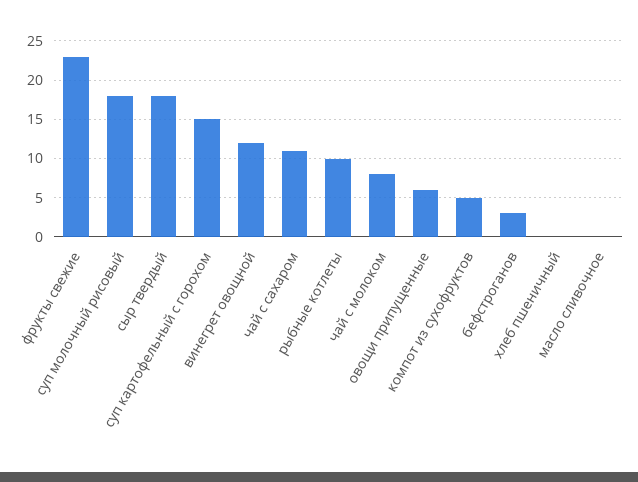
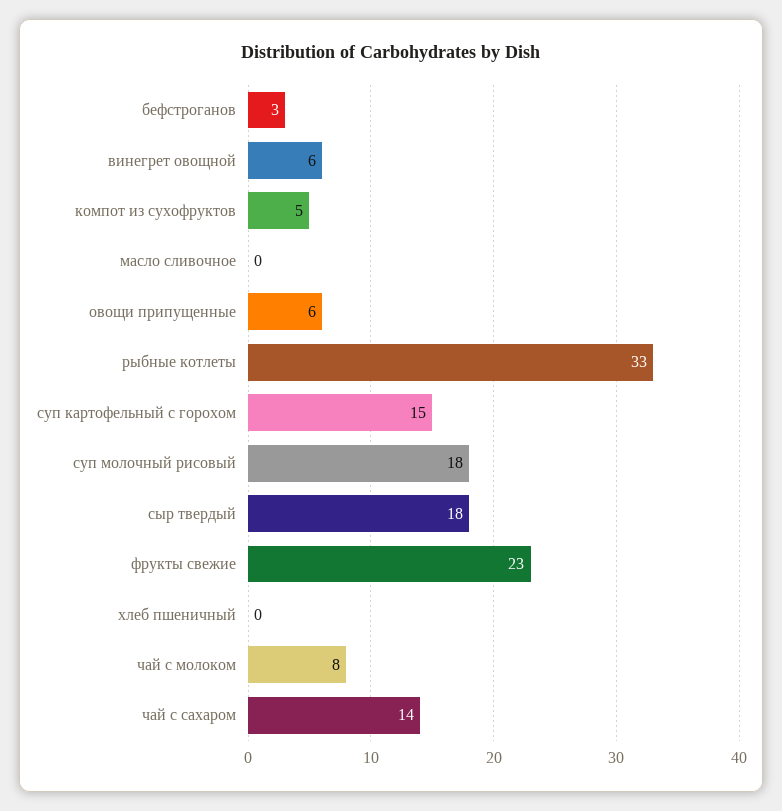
  {
    "фрукты свежие": 23,
    "суп молочный рисовый": 18,
    "сыр твердый": 18,
    "суп картофельный с горохом": 15,
-   "винегрет овощной": 12,
+   "винегрет овощной": 6,
-   "чай с сахаром": 11,
+   "чай с сахаром": 14,
-   "рыбные котлеты": 10,
+   "рыбные котлеты": 33,
    "чай с молоком": 8,
    "овощи припущенные": 6,
    "компот из сухофруктов": 5,
    "бефстроганов": 3,
    "хлеб пшеничный": 0,
    "масло сливочное": 0
  }

